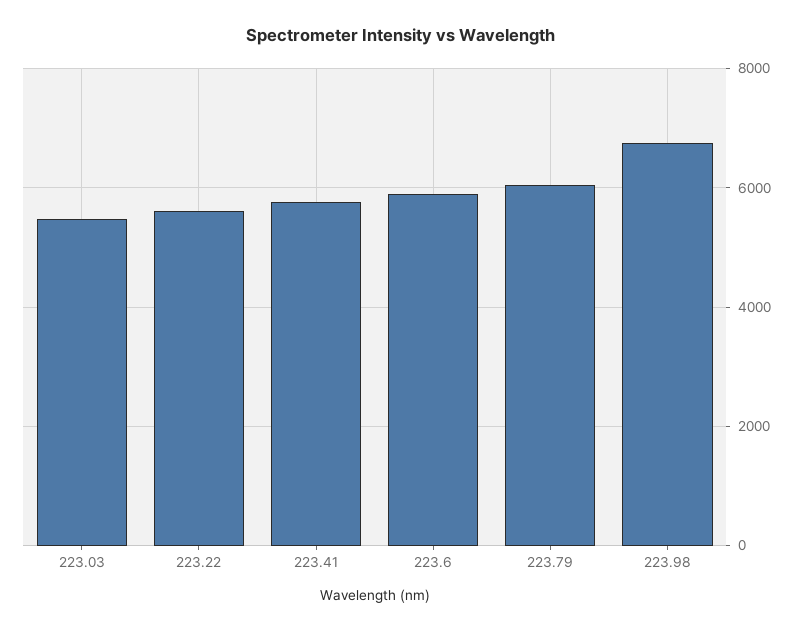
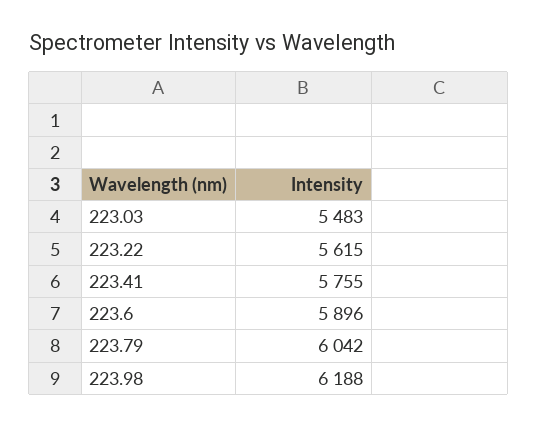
  {
    "223.03": 5483,
    "223.22": 5615,
    "223.41": 5755,
    "223.6": 5896,
    "223.79": 6042,
-   "223.98": 6800
+   "223.98": 6188
  }

